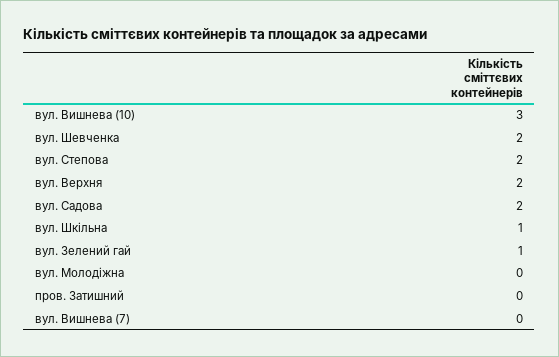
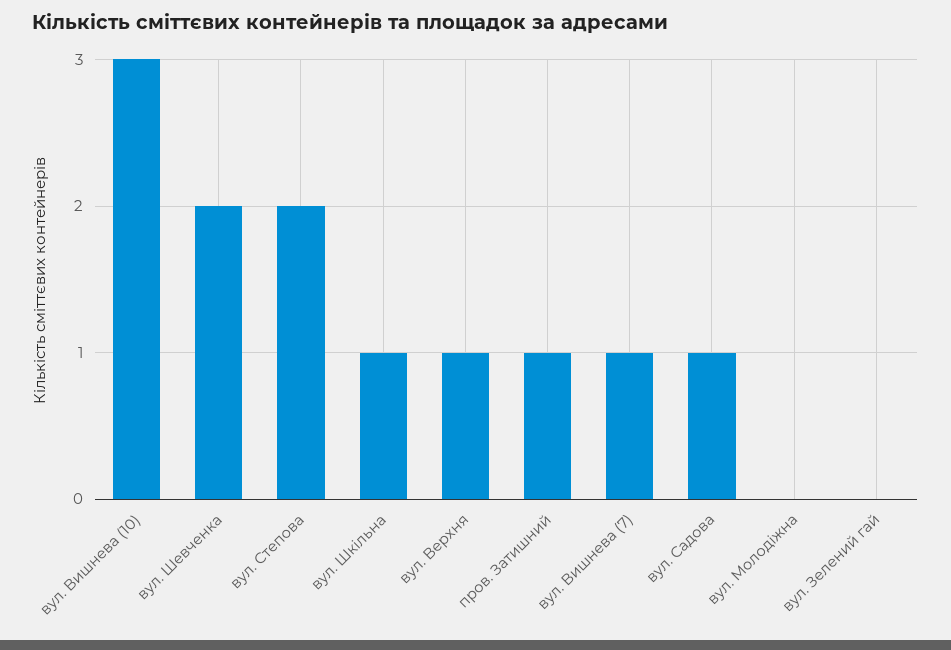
  {
    "вул. Вишнева (10)": 3,
    "вул. Шевченка": 2,
    "вул. Степова": 2,
-   "вул. Верхня": 2,
+   "вул. Верхня": 1,
-   "вул. Садова": 2,
+   "вул. Садова": 1,
    "вул. Шкільна": 1,
-   "вул. Зелений гай": 1,
+   "вул. Зелений гай": 0,
    "вул. Молодіжна": 0,
-   "пров. Затишний": 0,
+   "пров. Затишний": 1,
-   "вул. Вишнева (7)": 0
+   "вул. Вишнева (7)": 1
  }

